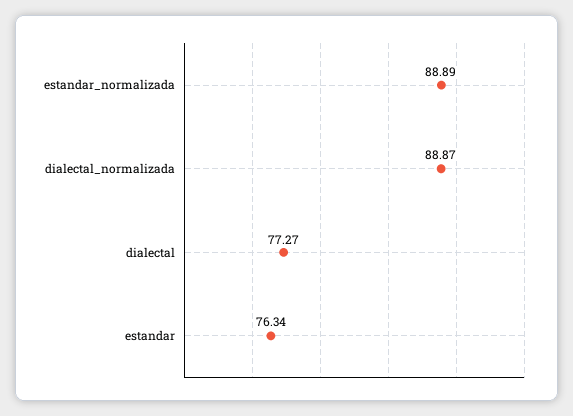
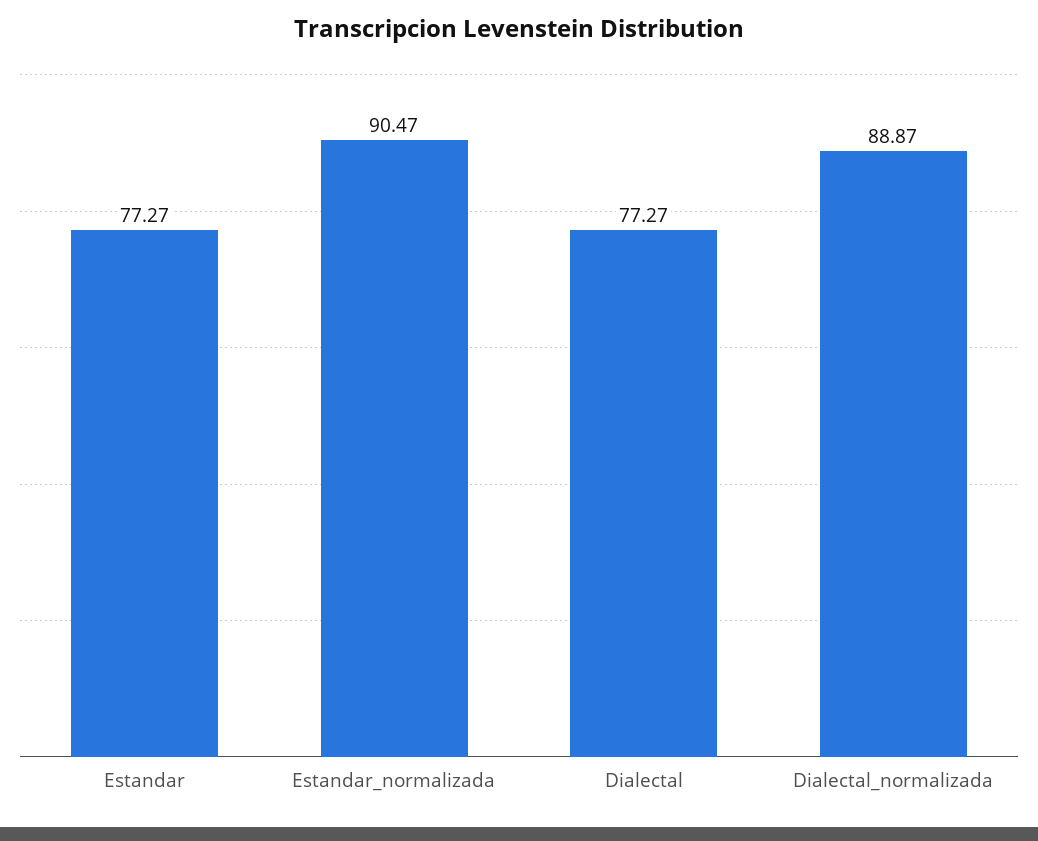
  {
-   "estandar_normalizada": 88.89,
+   "estandar_normalizada": 90.47,
    "dialectal_normalizada": 88.87,
    "dialectal": 77.27,
-   "estandar": 76.34
+   "estandar": 77.27
  }

